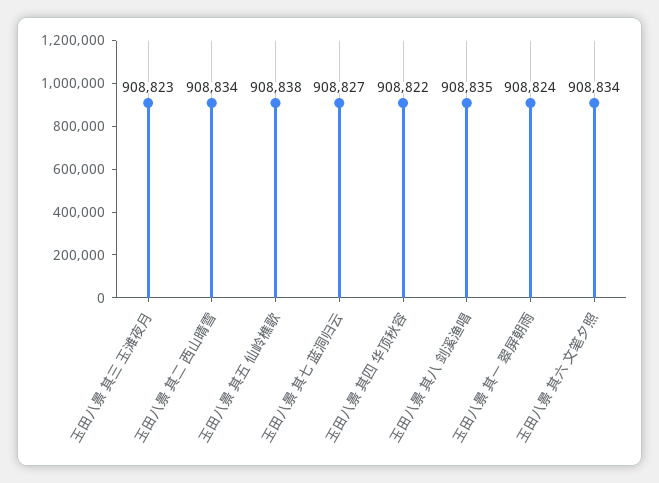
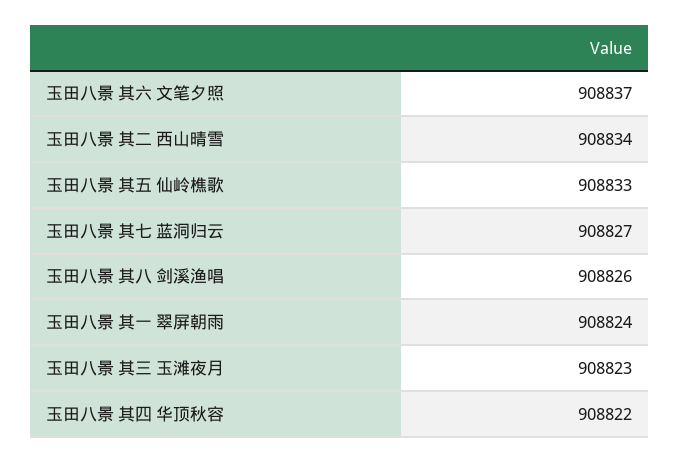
  {
    "玉田八景 其三 玉滩夜月": 908823,
    "玉田八景 其二 西山晴雪": 908834,
-   "玉田八景 其五 仙岭樵歌": 908838,
+   "玉田八景 其五 仙岭樵歌": 908833,
    "玉田八景 其七 蓝洞归云": 908827,
    "玉田八景 其四 华顶秋容": 908822,
-   "玉田八景 其八 剑溪渔唱": 908835,
+   "玉田八景 其八 剑溪渔唱": 908826,
    "玉田八景 其一 翠屏朝雨": 908824,
-   "玉田八景 其六 文笔夕照": 908834
+   "玉田八景 其六 文笔夕照": 908837
  }

